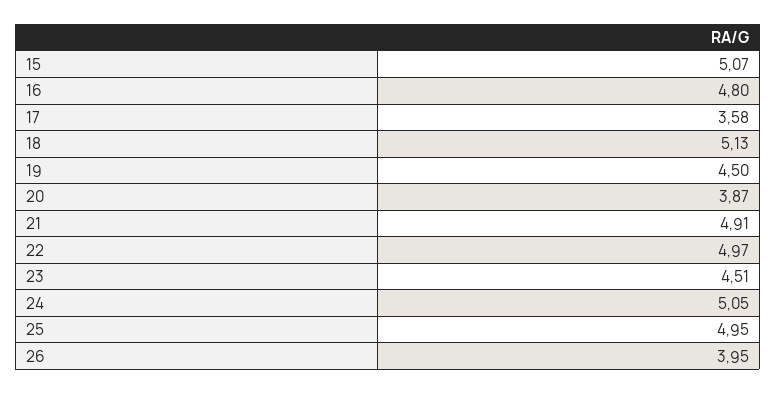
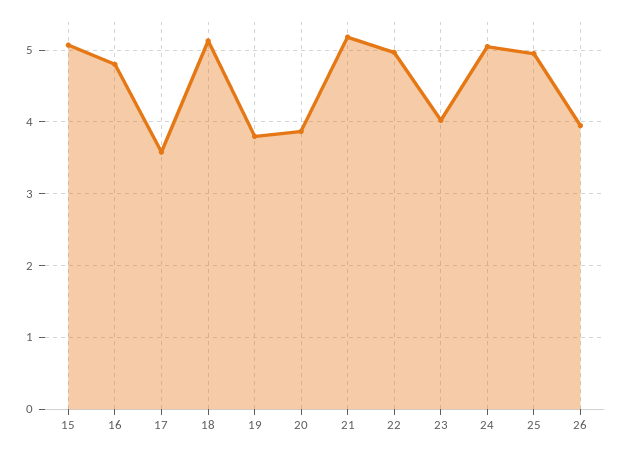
  {
    "15": 5.07,
    "16": 4.8,
    "17": 3.58,
    "18": 5.13,
-   "19": 4.5,
+   "19": 3.8,
    "20": 3.87,
-   "21": 4.91,
+   "21": 5.2,
    "22": 4.97,
-   "23": 4.51,
+   "23": 4,
    "24": 5.05,
    "25": 4.95,
    "26": 3.95
  }

